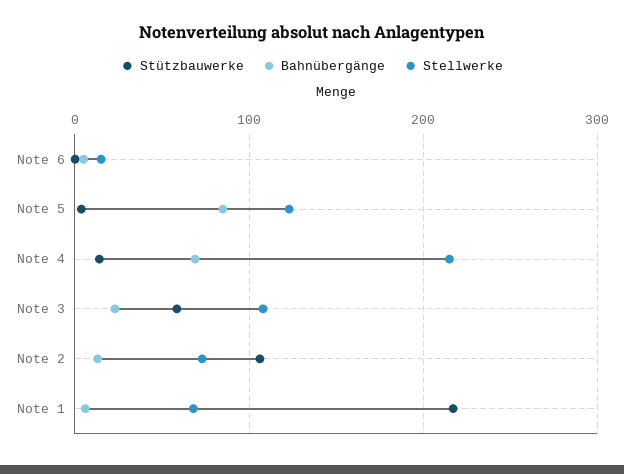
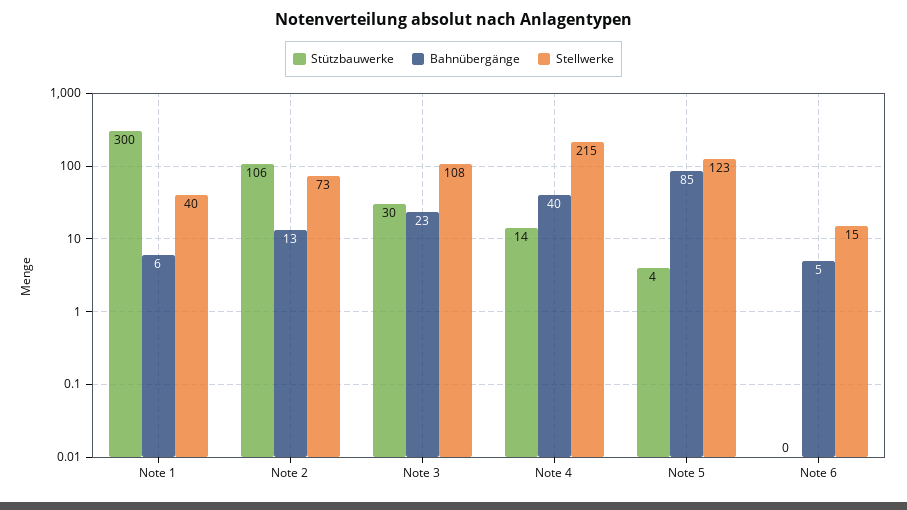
  {
    "Stützbauwerke": {
      "Note 6": 0,
      "Note 5": 4,
      "Note 4": 14,
-     "Note 3": 60,
+     "Note 3": 30,
      "Note 2": 106,
-     "Note 1": 220
+     "Note 1": 300
    },
    "Bahnübergänge": {
      "Note 6": 5,
      "Note 5": 85,
-     "Note 4": 70,
+     "Note 4": 40,
      "Note 3": 23,
      "Note 2": 13,
      "Note 1": 6
    },
    "Stellwerke": {
      "Note 6": 15,
      "Note 5": 123,
      "Note 4": 215,
      "Note 3": 108,
      "Note 2": 73,
-     "Note 1": 70
+     "Note 1": 40
    }
  }

